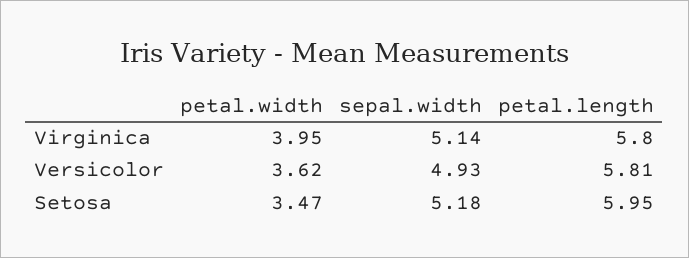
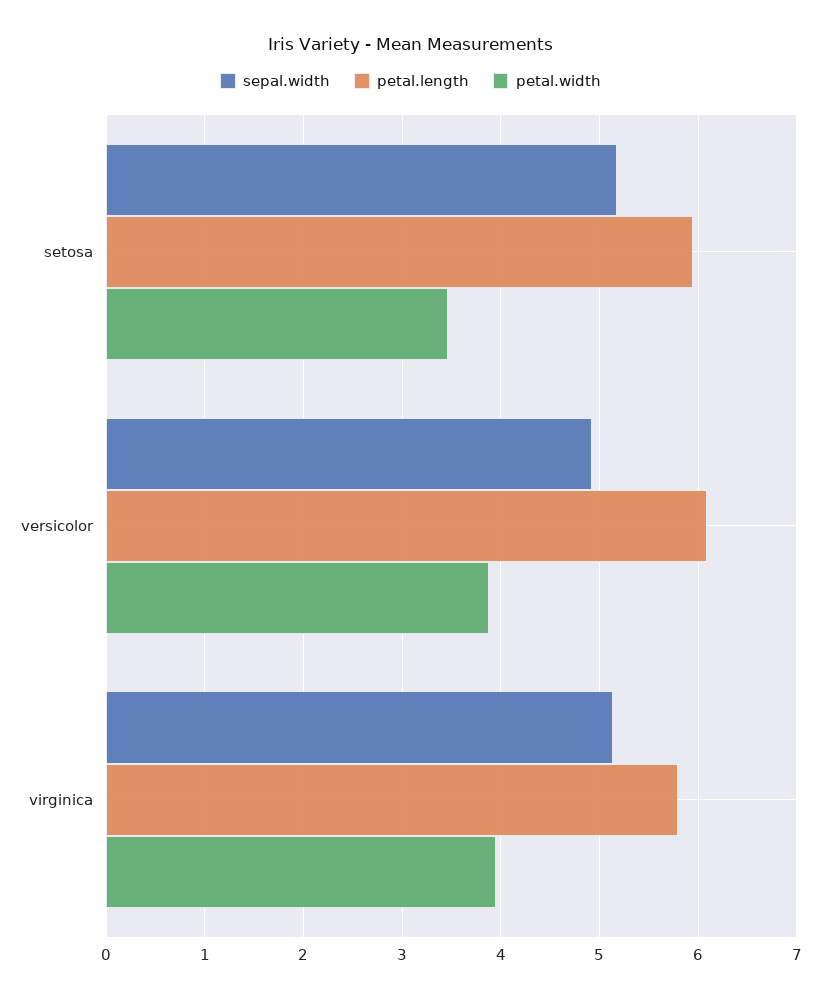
  {
    "petal.width": {
      "Virginica": 3.95,
-     "Versicolor": 3.62,
+     "Versicolor": 3.9,
      "Setosa": 3.47
    },
    "sepal.width": {
      "Virginica": 5.14,
      "Versicolor": 4.93,
      "Setosa": 5.18
    },
    "petal.length": {
      "Virginica": 5.8,
-     "Versicolor": 5.81,
+     "Versicolor": 6.1,
      "Setosa": 5.95
    }
  }

